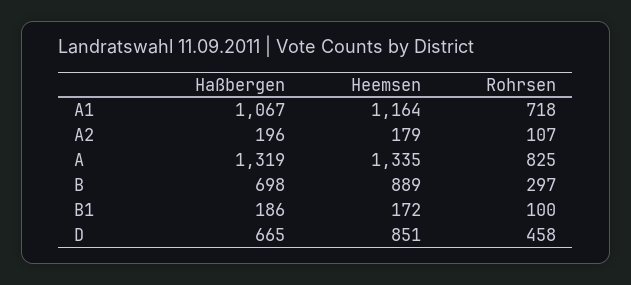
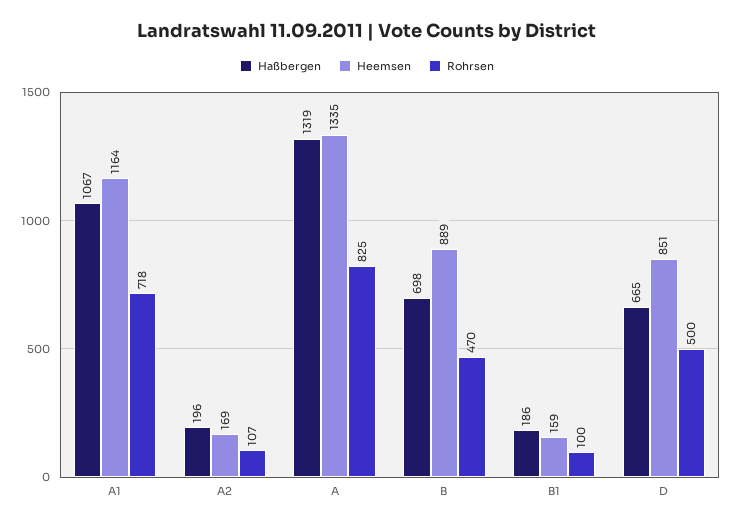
  {
    "Haßbergen": {
      "A1": 1067,
      "A2": 196,
      "A": 1319,
      "B": 698,
      "B1": 186,
      "D": 665
    },
    "Heemsen": {
      "A1": 1164,
-     "A2": 179,
+     "A2": 169,
      "A": 1335,
      "B": 889,
-     "B1": 172,
+     "B1": 159,
      "D": 851
    },
    "Rohrsen": {
      "A1": 718,
      "A2": 107,
      "A": 825,
-     "B": 297,
+     "B": 470,
      "B1": 100,
-     "D": 458
+     "D": 500
    }
  }

